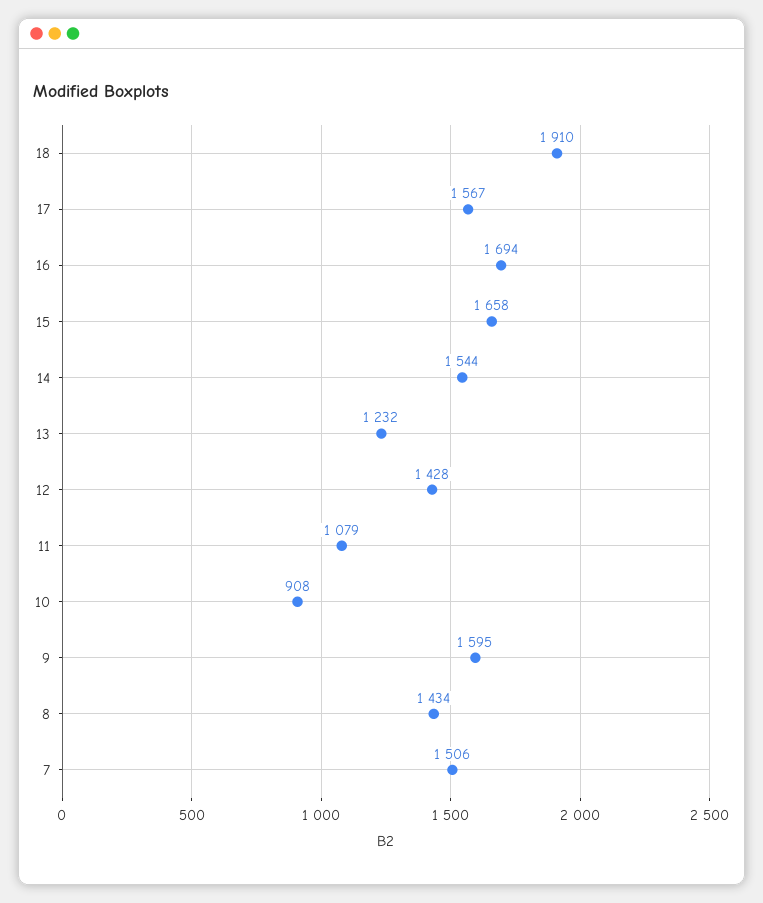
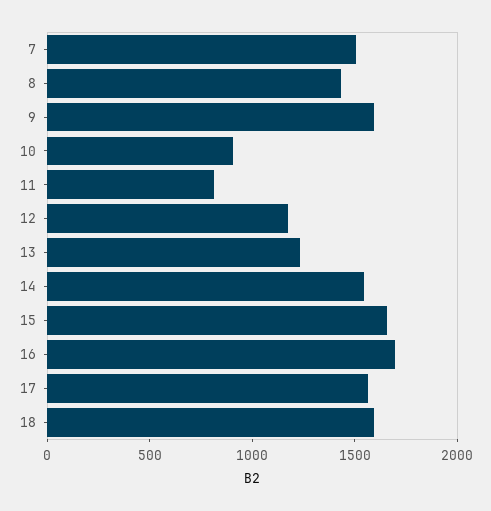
  {
-   "18": 1910,
+   "18": 1600,
    "17": 1567,
    "16": 1694,
    "15": 1658,
    "14": 1544,
    "13": 1232,
-   "12": 1428,
+   "12": 1200,
-   "11": 1079,
+   "11": 800,
    "10": 908,
    "9": 1595,
    "8": 1434,
    "7": 1506
  }

